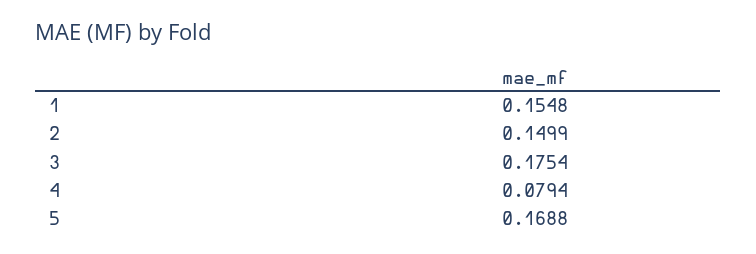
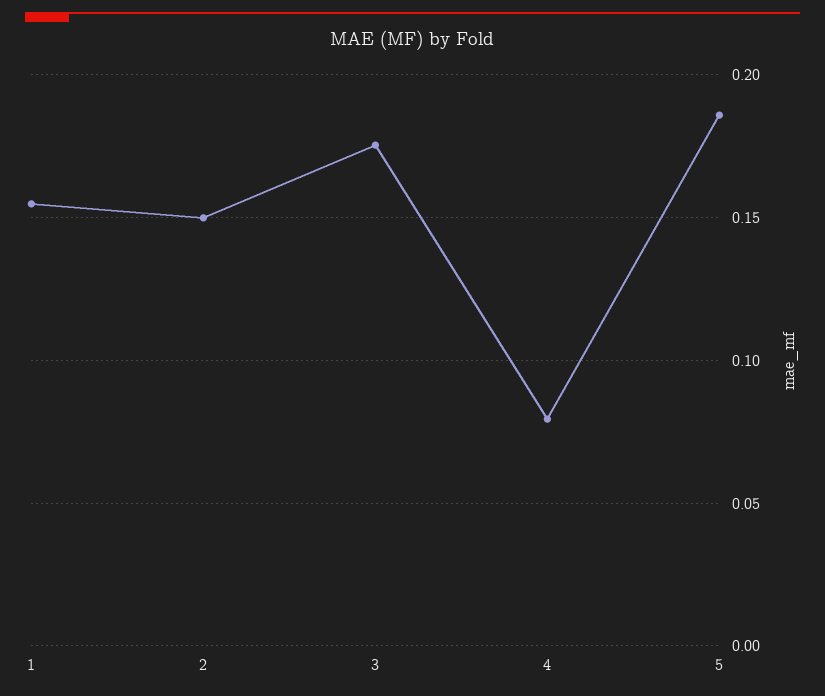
  {
    "1": 0.1548,
    "2": 0.1499,
    "3": 0.1754,
    "4": 0.0794,
-   "5": 0.1688
+   "5": 0.185
  }

